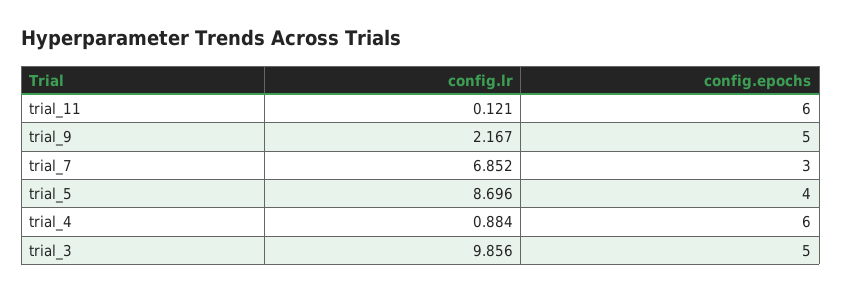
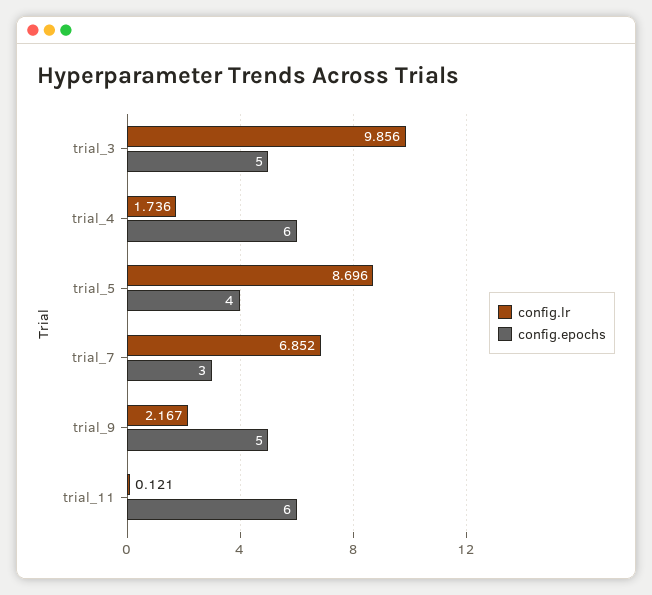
  {
    "config.lr": {
      "trial_11": 0.121,
      "trial_9": 2.167,
      "trial_7": 6.852,
      "trial_5": 8.696,
-     "trial_4": 0.884,
+     "trial_4": 1.736,
      "trial_3": 9.856
    },
    "config.epochs": {
      "trial_11": 6,
      "trial_9": 5,
      "trial_7": 3,
      "trial_5": 4,
      "trial_4": 6,
      "trial_3": 5
    }
  }

